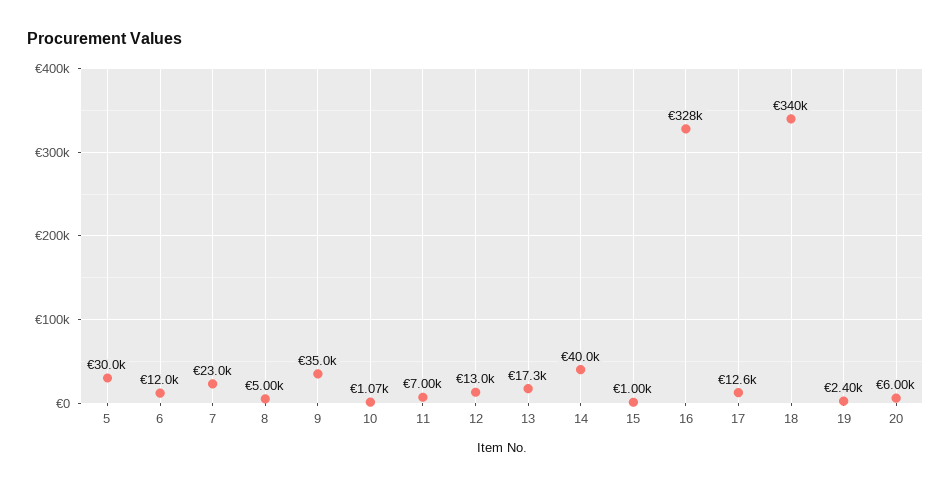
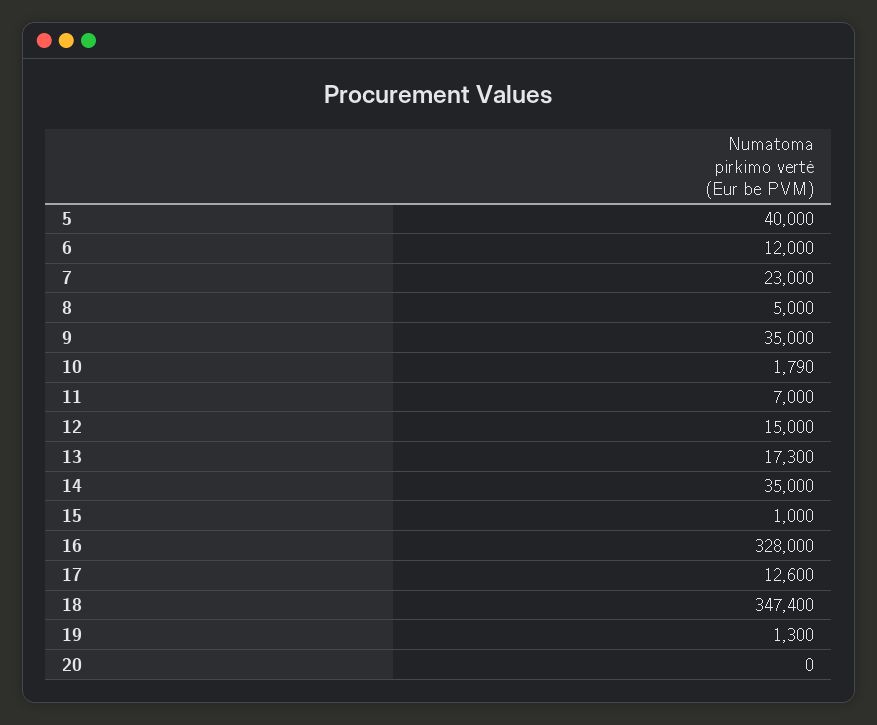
  {
-   "5": 30000,
+   "5": 40000,
    "6": 12000,
    "7": 23000,
    "8": 5000,
    "9": 35000,
-   "10": 1070,
+   "10": 1790,
    "11": 7000,
-   "12": 13000,
+   "12": 15000,
    "13": 17300,
-   "14": 40000,
+   "14": 35000,
    "15": 1000,
    "16": 328000,
    "17": 12600,
-   "18": 340000,
+   "18": 347400,
-   "19": 2400,
+   "19": 1300,
-   "20": 6000
+   "20": 0
  }

